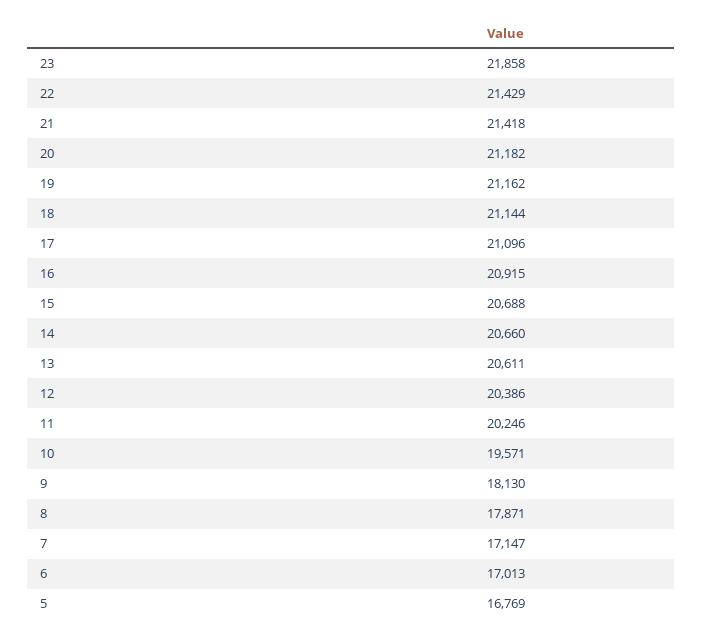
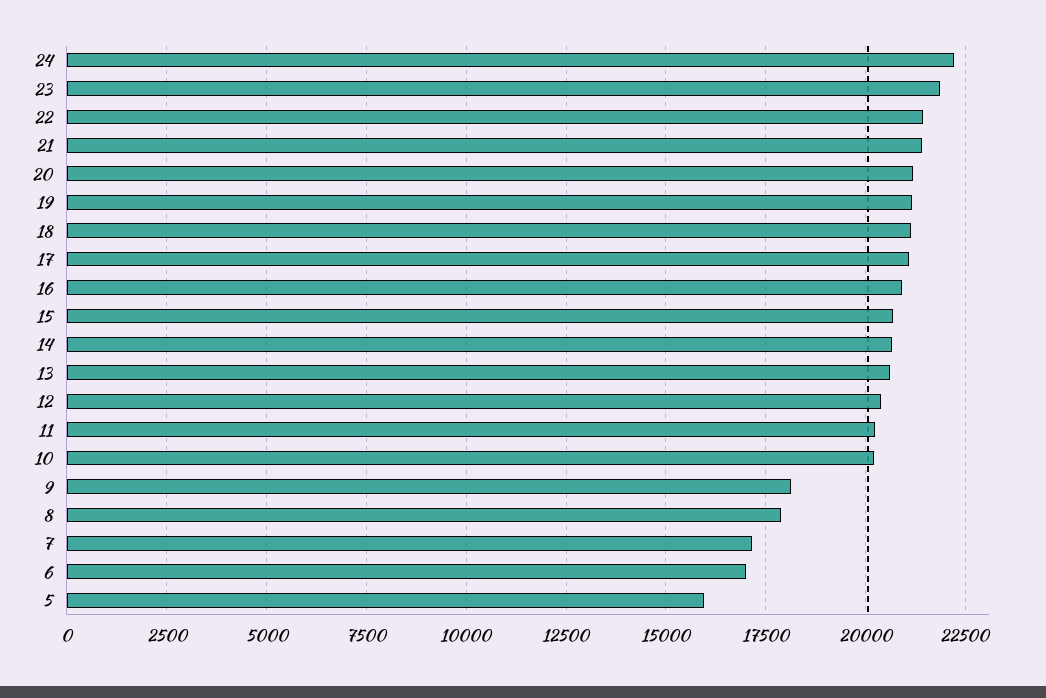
  {
    "23": 21858,
    "22": 21429,
    "21": 21418,
    "20": 21182,
    "19": 21162,
    "18": 21144,
    "17": 21096,
    "16": 20915,
    "15": 20688,
    "14": 20660,
    "13": 20611,
    "12": 20386,
    "11": 20246,
-   "10": 19571,
+   "10": 20250,
    "9": 18130,
    "8": 17871,
    "7": 17147,
    "6": 17013,
-   "5": 16769
+   "5": 16000,
+   "24": 22250
  }

